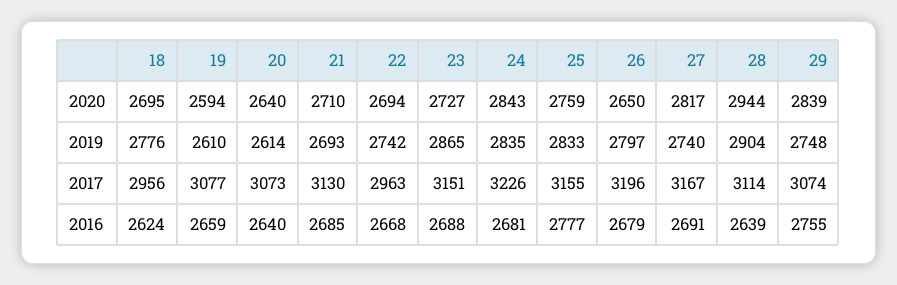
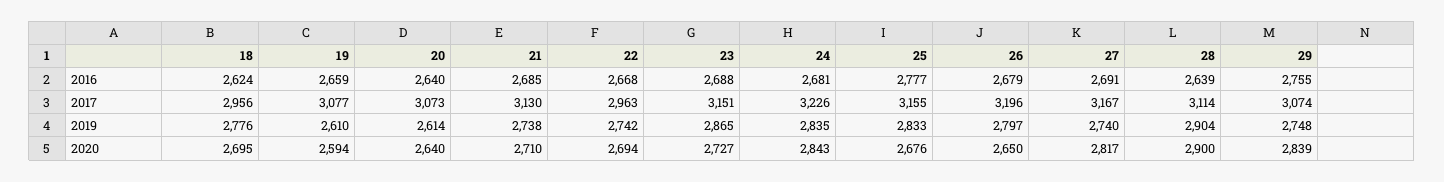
  {
    "18": {
      "2020": 2695,
      "2019": 2776,
      "2017": 2956,
      "2016": 2624
    },
    "19": {
      "2020": 2594,
      "2019": 2610,
      "2017": 3077,
      "2016": 2659
    },
    "20": {
      "2020": 2640,
      "2019": 2614,
      "2017": 3073,
      "2016": 2640
    },
    "21": {
      "2020": 2710,
-     "2019": 2693,
+     "2019": 2738,
      "2017": 3130,
      "2016": 2685
    },
    "22": {
      "2020": 2694,
      "2019": 2742,
      "2017": 2963,
      "2016": 2668
    },
    "23": {
      "2020": 2727,
      "2019": 2865,
      "2017": 3151,
      "2016": 2688
    },
    "24": {
      "2020": 2843,
      "2019": 2835,
      "2017": 3226,
      "2016": 2681
    },
    "25": {
-     "2020": 2759,
+     "2020": 2676,
      "2019": 2833,
      "2017": 3155,
      "2016": 2777
    },
    "26": {
      "2020": 2650,
      "2019": 2797,
      "2017": 3196,
      "2016": 2679
    },
    "27": {
      "2020": 2817,
      "2019": 2740,
      "2017": 3167,
      "2016": 2691
    },
    "28": {
-     "2020": 2944,
+     "2020": 2900,
      "2019": 2904,
      "2017": 3114,
      "2016": 2639
    },
    "29": {
      "2020": 2839,
      "2019": 2748,
      "2017": 3074,
      "2016": 2755
    }
  }

